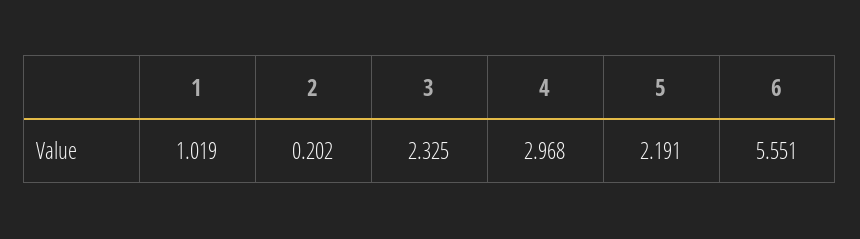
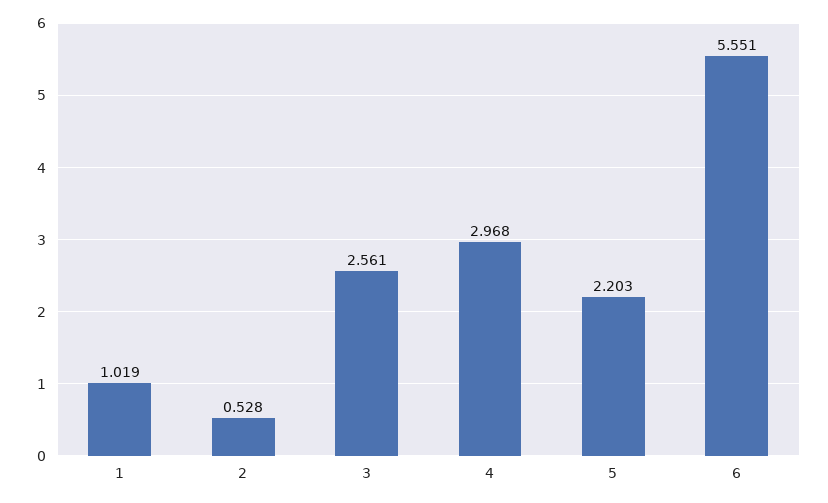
  {
    "1": 1.019,
-   "2": 0.202,
+   "2": 0.528,
-   "3": 2.325,
+   "3": 2.561,
    "4": 2.968,
-   "5": 2.191,
+   "5": 2.203,
    "6": 5.551
  }

